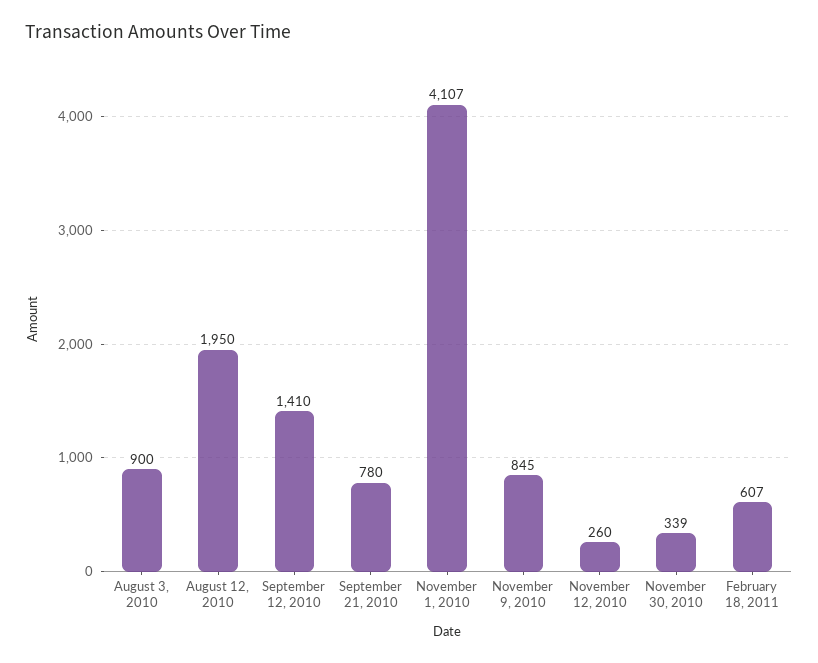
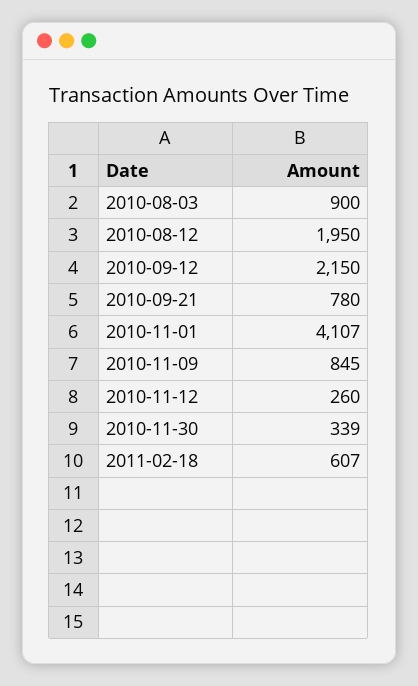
  {
    "August 3, 2010": 900,
    "August 12, 2010": 1950,
-   "September 12, 2010": 1410,
+   "September 12, 2010": 2150,
    "September 21, 2010": 780,
    "November 1, 2010": 4107,
    "November 9, 2010": 845,
    "November 12, 2010": 260,
    "November 30, 2010": 339,
    "February 18, 2011": 607
  }

